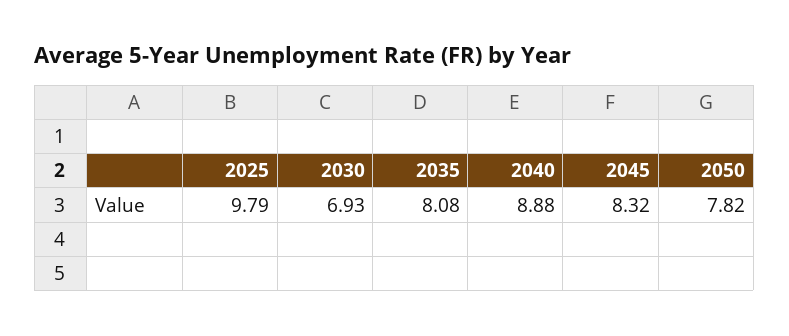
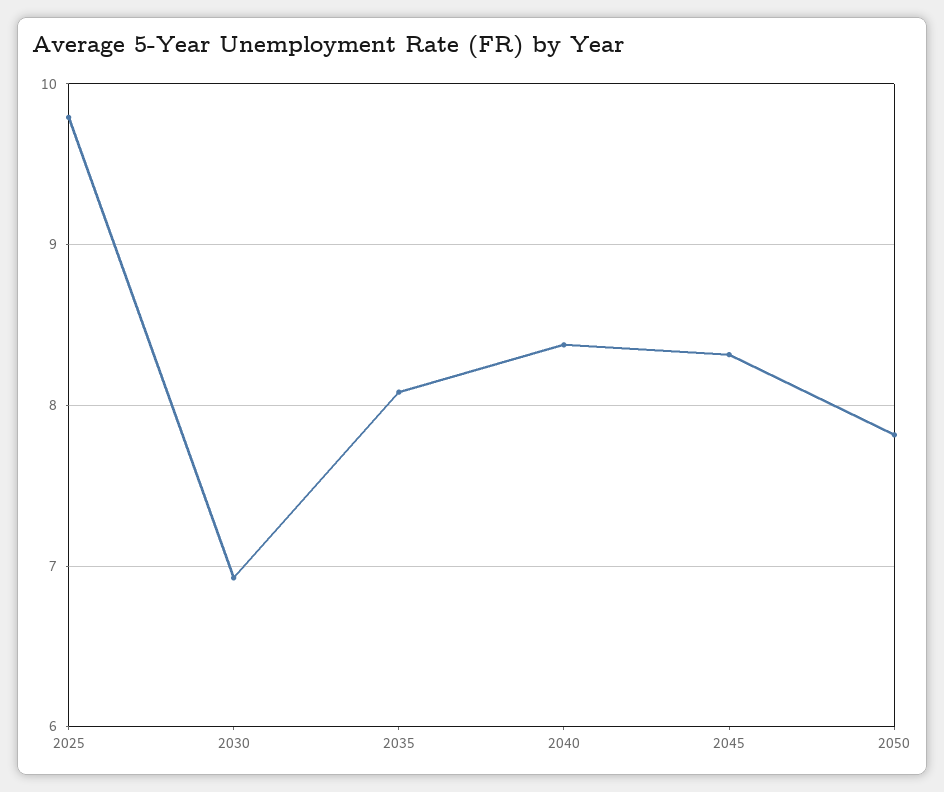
  {
    "2025": 9.79,
    "2030": 6.93,
    "2035": 8.08,
-   "2040": 8.88,
+   "2040": 8.4,
    "2045": 8.32,
    "2050": 7.82
  }

